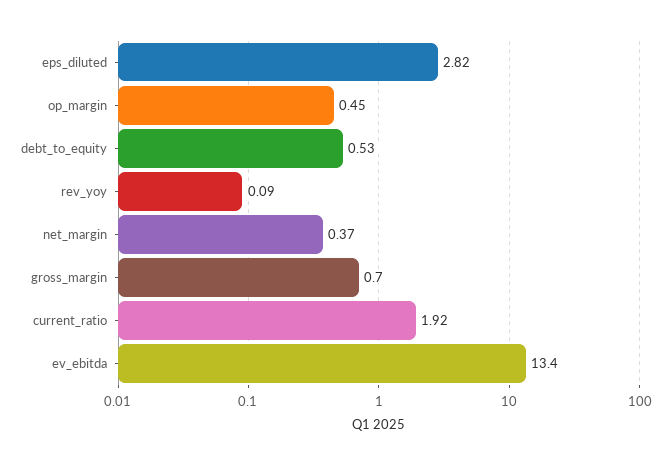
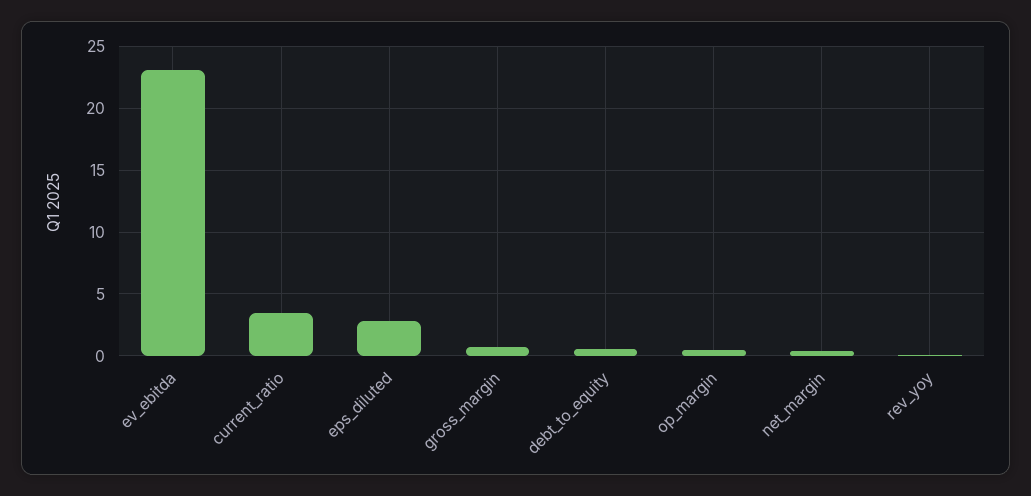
  {
    "eps_diluted": 2.82,
    "op_margin": 0.45,
    "debt_to_equity": 0.53,
    "rev_yoy": 0.09,
    "net_margin": 0.37,
    "gross_margin": 0.7,
-   "current_ratio": 1.92,
+   "current_ratio": 3.5,
-   "ev_ebitda": 13.4
+   "ev_ebitda": 23
  }

